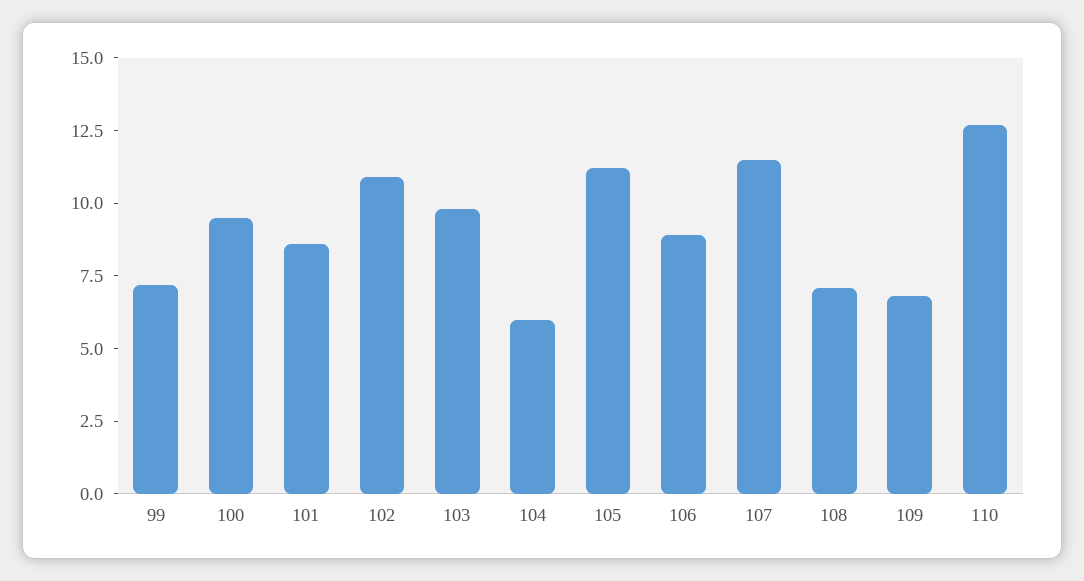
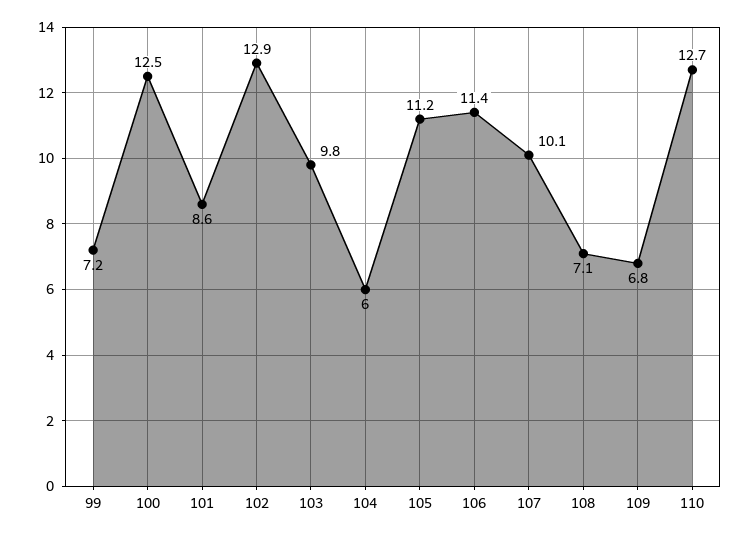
  {
    "99": 7.2,
-   "100": 9.5,
+   "100": 12.5,
    "101": 8.6,
-   "102": 11,
+   "102": 12.9,
    "103": 9.8,
    "104": 6,
    "105": 11.2,
-   "106": 9,
+   "106": 11.4,
-   "107": 11.5,
+   "107": 10.1,
    "108": 7.1,
    "109": 6.8,
    "110": 12.7
  }

